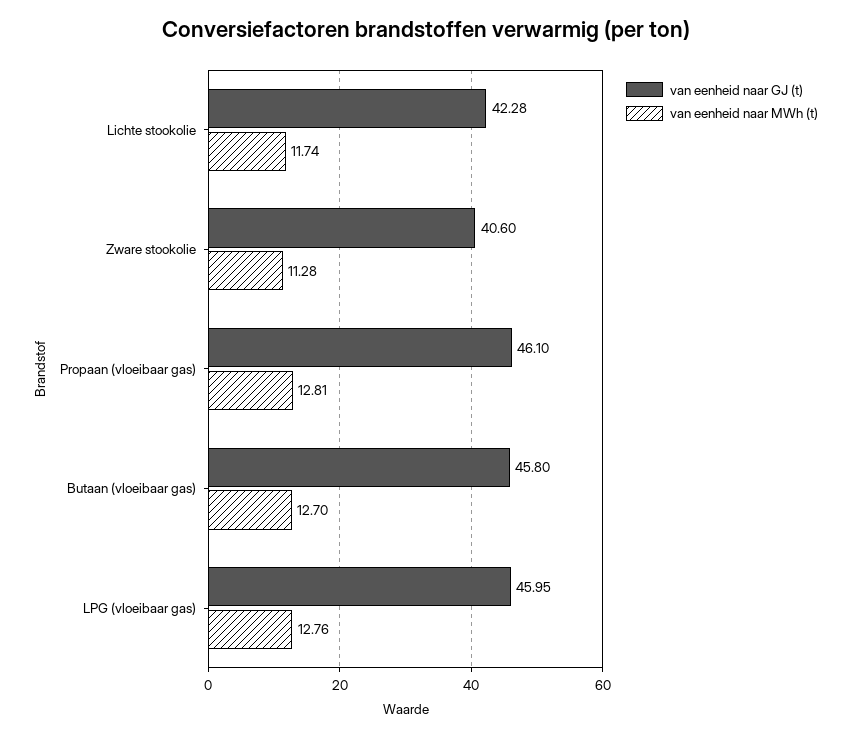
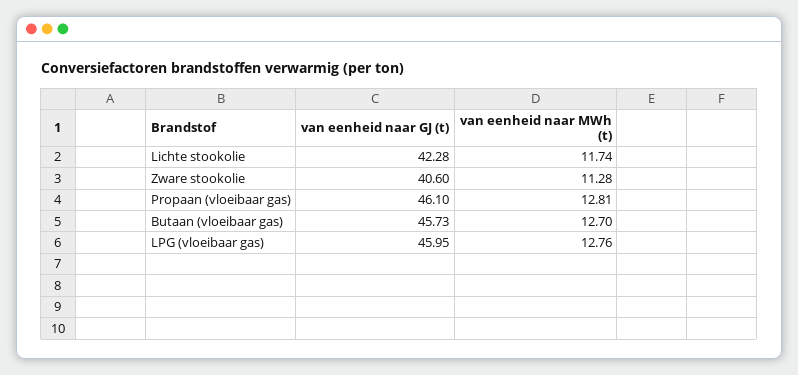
  {
    "van eenheid naar GJ (t)": {
      "Lichte stookolie": 42.28,
      "Zware stookolie": 40.6,
      "Propaan (vloeibaar gas)": 46.1,
-     "Butaan (vloeibaar gas)": 45.8,
+     "Butaan (vloeibaar gas)": 45.73,
      "LPG (vloeibaar gas)": 45.95
    },
    "van eenheid naar MWh (t)": {
      "Lichte stookolie": 11.74,
      "Zware stookolie": 11.28,
      "Propaan (vloeibaar gas)": 12.81,
      "Butaan (vloeibaar gas)": 12.7,
      "LPG (vloeibaar gas)": 12.76
    }
  }

